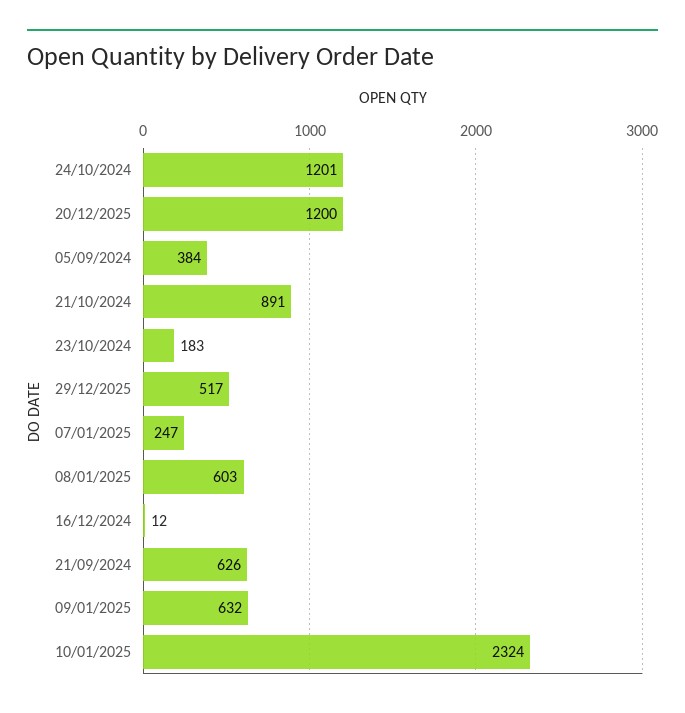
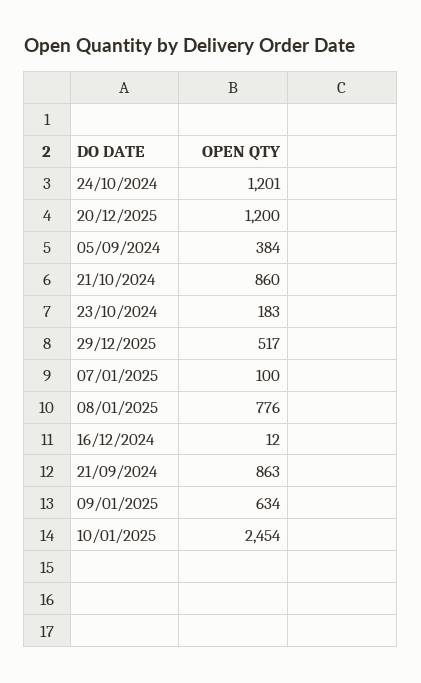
  {
    "24/10/2024": 1201,
    "20/12/2025": 1200,
    "05/09/2024": 384,
-   "21/10/2024": 891,
+   "21/10/2024": 860,
    "23/10/2024": 183,
    "29/12/2025": 517,
-   "07/01/2025": 247,
+   "07/01/2025": 100,
-   "08/01/2025": 603,
+   "08/01/2025": 776,
    "16/12/2024": 12,
-   "21/09/2024": 626,
+   "21/09/2024": 863,
-   "09/01/2025": 632,
+   "09/01/2025": 634,
-   "10/01/2025": 2324
+   "10/01/2025": 2454
  }

